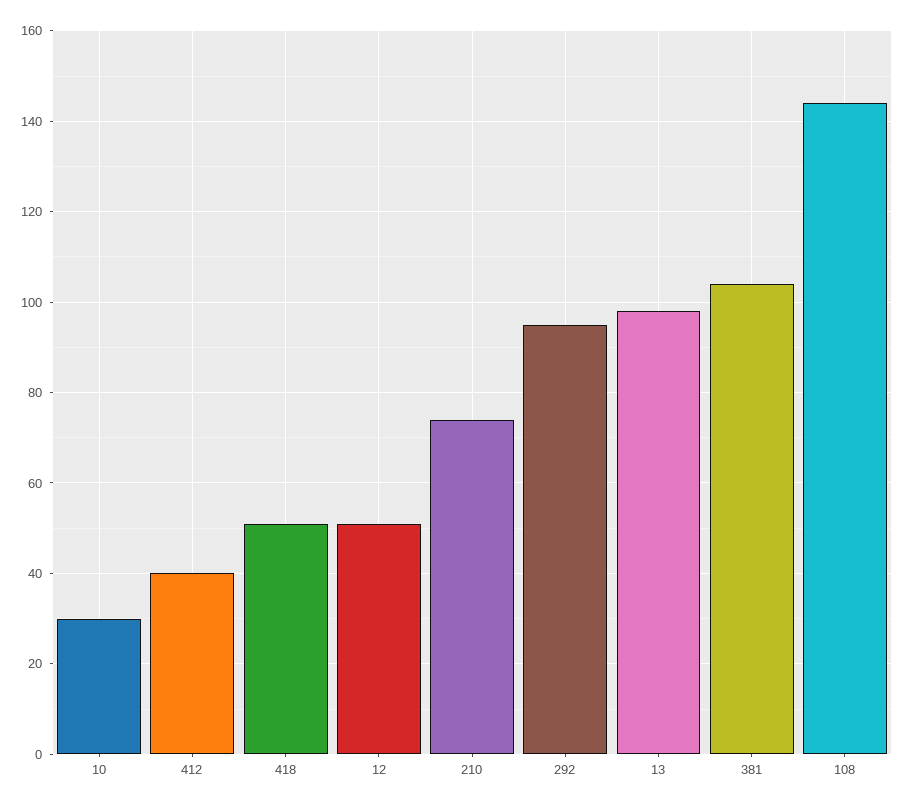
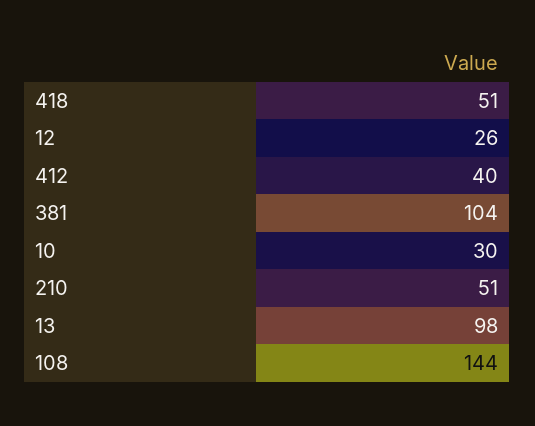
  {
    "10": 30,
    "412": 40,
    "418": 51,
-   "12": 50,
+   "12": 26,
-   "210": 75,
+   "210": 51,
-   "292": 95,
    "13": 98,
    "381": 104,
    "108": 144
  }

